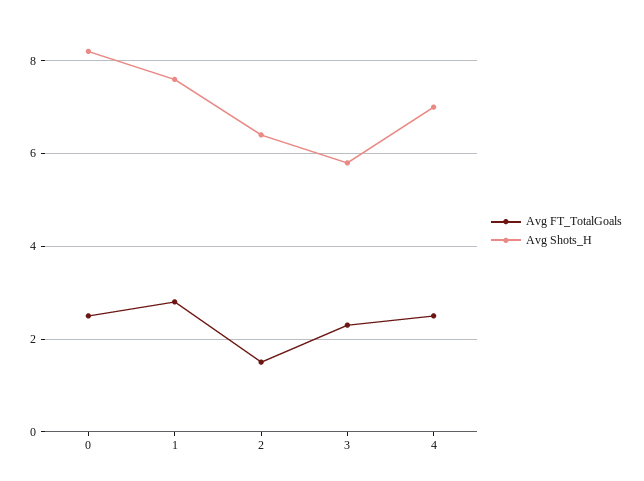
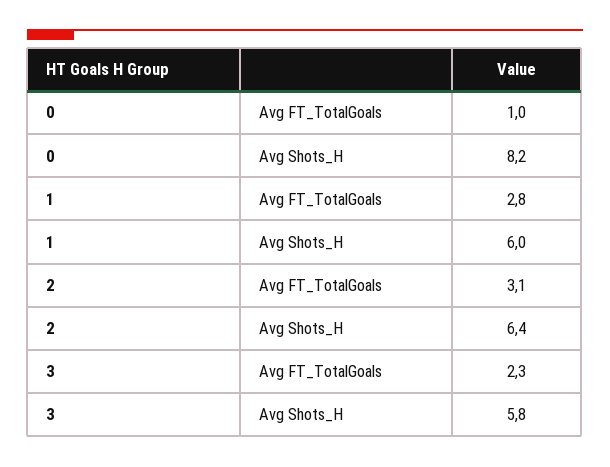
  {
    "Avg FT_TotalGoals": {
-     "0": 2.5,
+     "0": 1,
      "1": 2.8,
-     "2": 1.5,
+     "2": 3.1,
-     "3": 2.3,
+     "3": 2.3
-     "4": 2.5
    },
    "Avg Shots_H": {
      "0": 8.2,
-     "1": 7.5,
+     "1": 6,
      "2": 6.4,
-     "3": 5.8,
+     "3": 5.8
-     "4": 7
    }
  }

